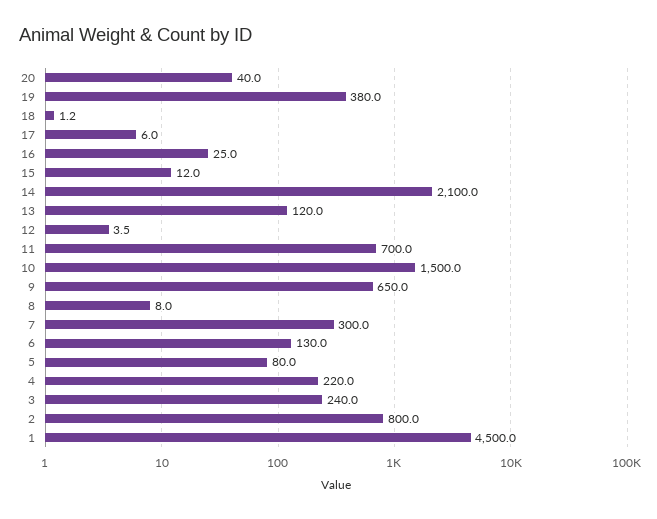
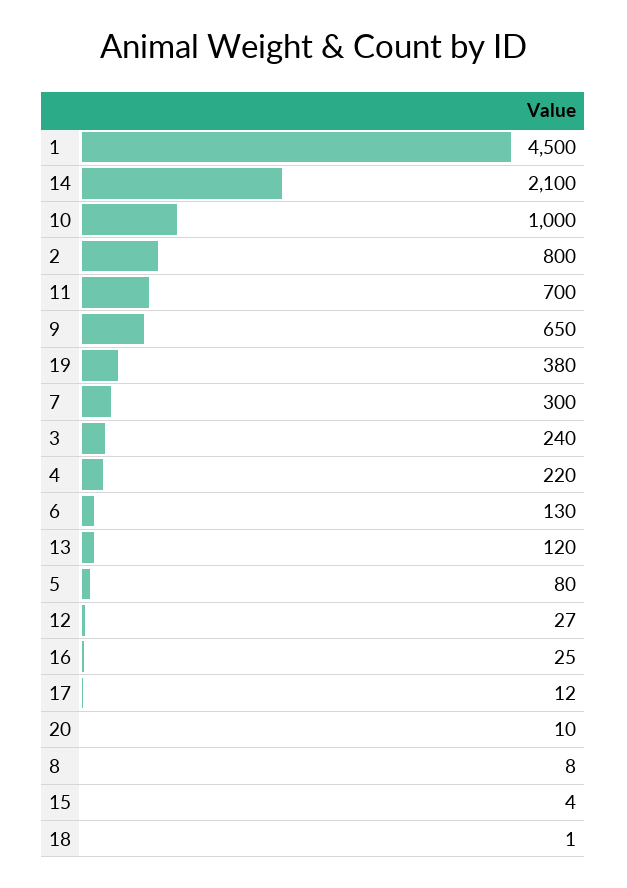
  {
-   "20": 40,
+   "20": 10,
    "19": 380,
    "18": 1.2,
-   "17": 6,
+   "17": 12,
    "16": 25,
-   "15": 12,
+   "15": 4,
    "14": 2100,
    "13": 120,
-   "12": 3.5,
+   "12": 27,
    "11": 700,
-   "10": 1500,
+   "10": 1000,
    "9": 650,
    "8": 8,
    "7": 300,
    "6": 130,
    "5": 80,
    "4": 220,
    "3": 240,
    "2": 800,
    "1": 4500
  }

